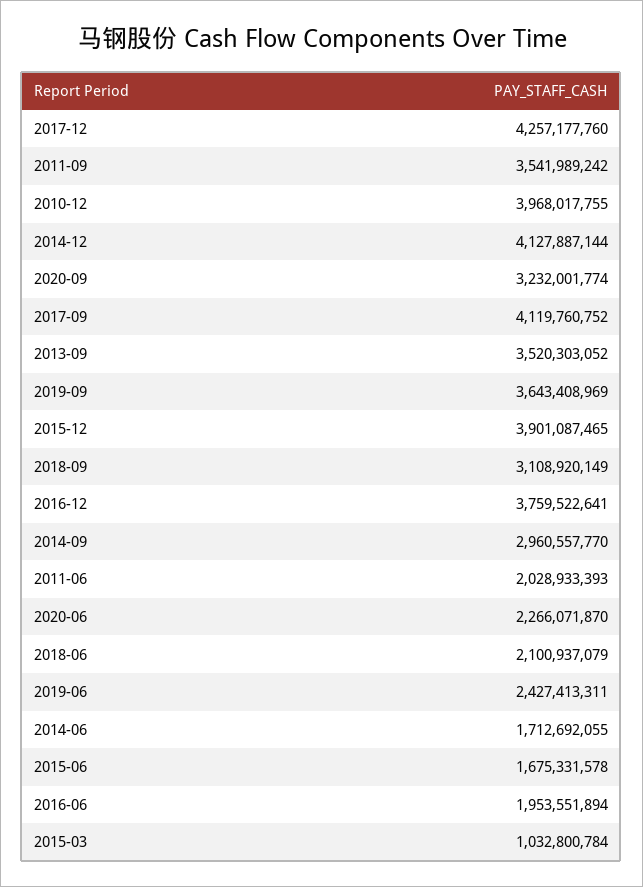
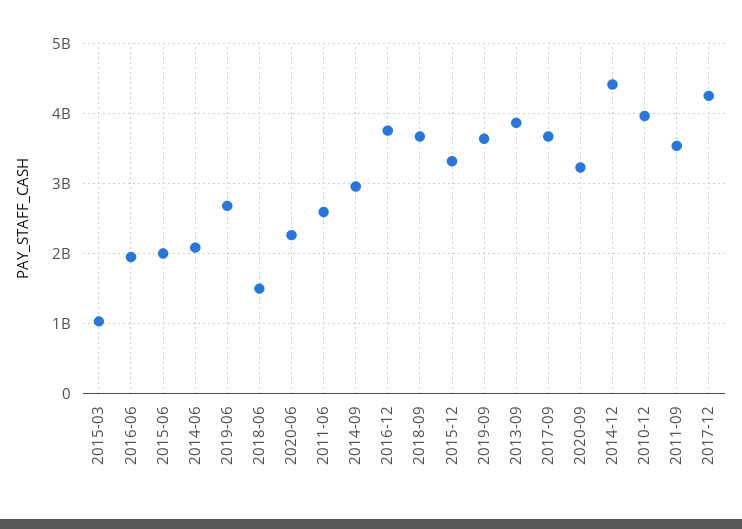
  {
    "2017-12": 4257177760,
    "2011-09": 3541989242,
    "2010-12": 3968017755,
-   "2014-12": 4127887144,
+   "2014-12": 4400000000,
    "2020-09": 3232001774,
-   "2017-09": 4119760752,
+   "2017-09": 3700000000,
-   "2013-09": 3520303052,
+   "2013-09": 3900000000,
    "2019-09": 3643408969,
-   "2015-12": 3901087465,
+   "2015-12": 3300000000,
-   "2018-09": 3108920149,
+   "2018-09": 3700000000,
    "2016-12": 3759522641,
    "2014-09": 2960557770,
-   "2011-06": 2028933393,
+   "2011-06": 2600000000,
    "2020-06": 2266071870,
-   "2018-06": 2100937079,
+   "2018-06": 1500000000,
-   "2019-06": 2427413311,
+   "2019-06": 2700000000,
-   "2014-06": 1712692055,
+   "2014-06": 2100000000,
-   "2015-06": 1675331578,
+   "2015-06": 2000000000,
    "2016-06": 1953551894,
    "2015-03": 1032800784
  }

